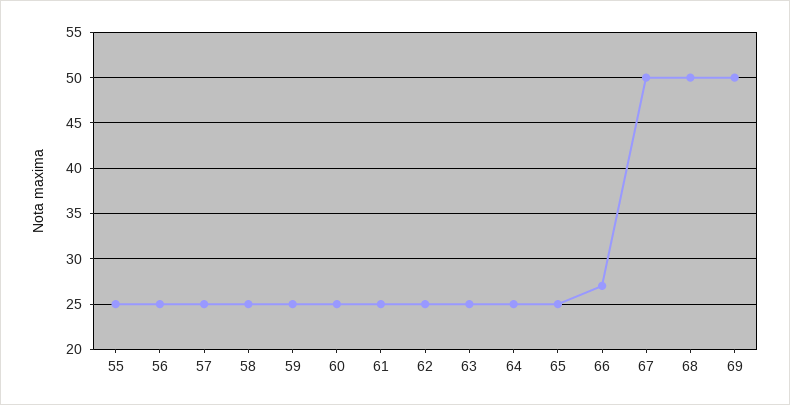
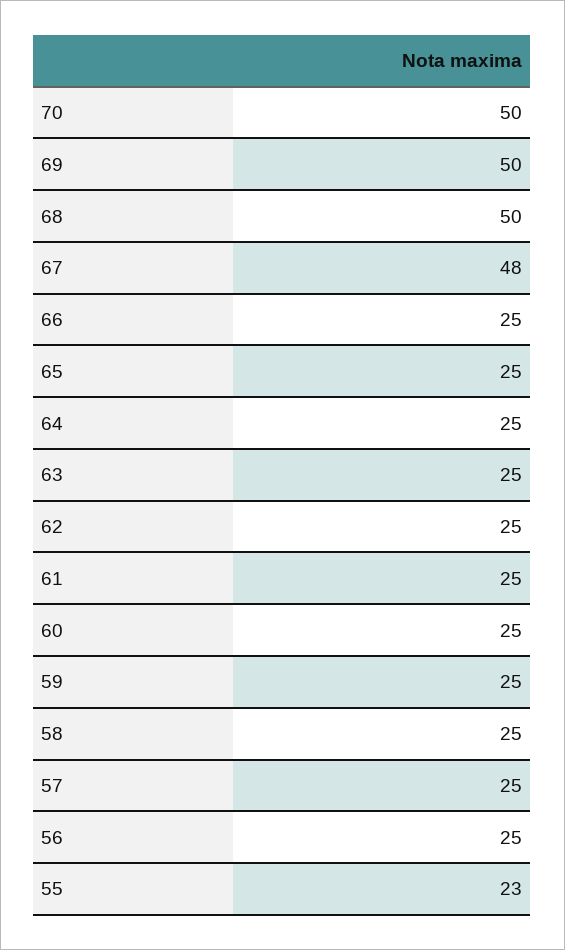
  {
-   "55": 25,
+   "55": 23,
    "56": 25,
    "57": 25,
    "58": 25,
    "59": 25,
    "60": 25,
    "61": 25,
    "62": 25,
    "63": 25,
    "64": 25,
    "65": 25,
-   "66": 27,
+   "66": 25,
-   "67": 50,
+   "67": 48,
    "68": 50,
-   "69": 50
+   "69": 50,
+   "70": 50
  }

